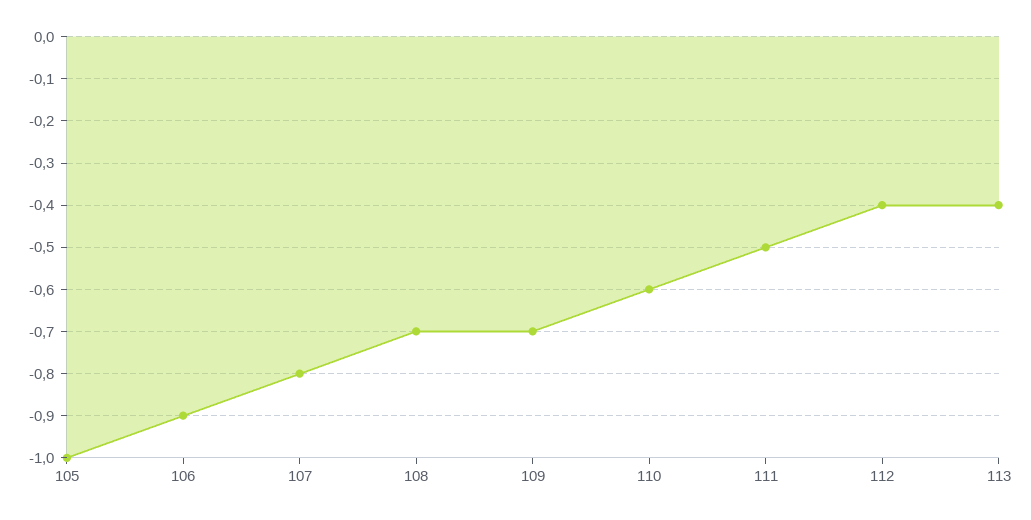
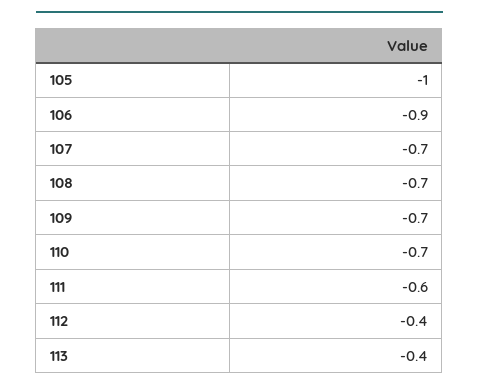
  {
    "105": -1,
    "106": -0.9,
-   "107": -0.8,
+   "107": -0.7,
    "108": -0.7,
    "109": -0.7,
-   "110": -0.6,
+   "110": -0.7,
-   "111": -0.5,
+   "111": -0.6,
    "112": -0.4,
    "113": -0.4
  }

